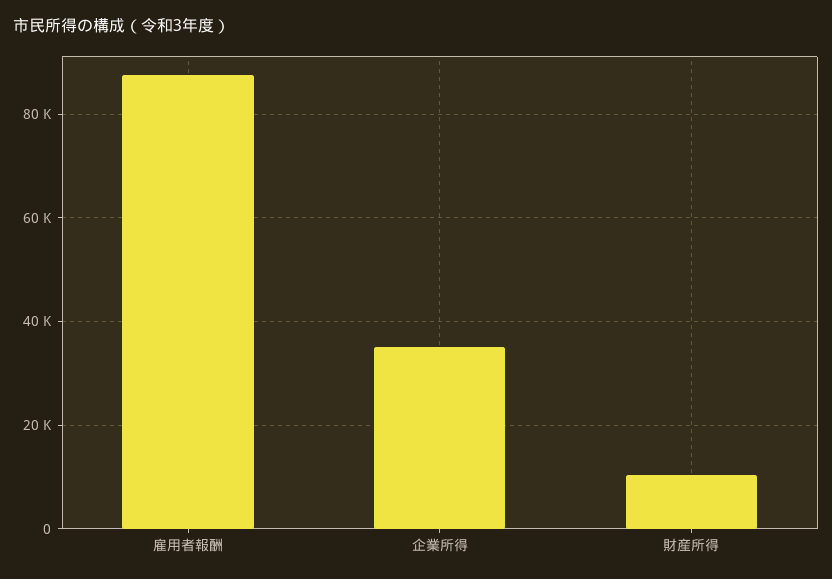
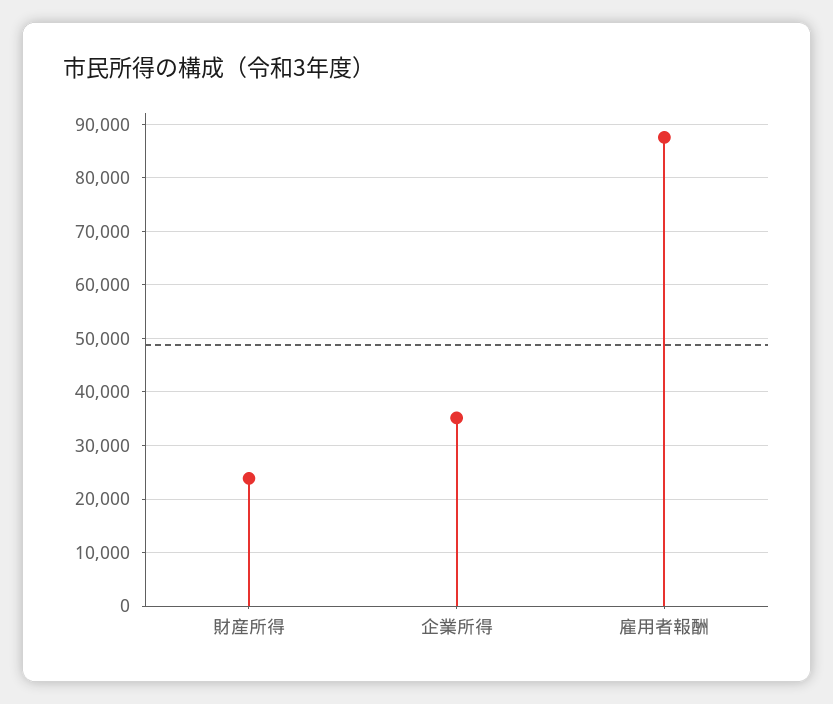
  {
    "雇用者報酬": 88000,
    "企業所得": 36000,
-   "財産所得": 10000
+   "財産所得": 24000
  }

